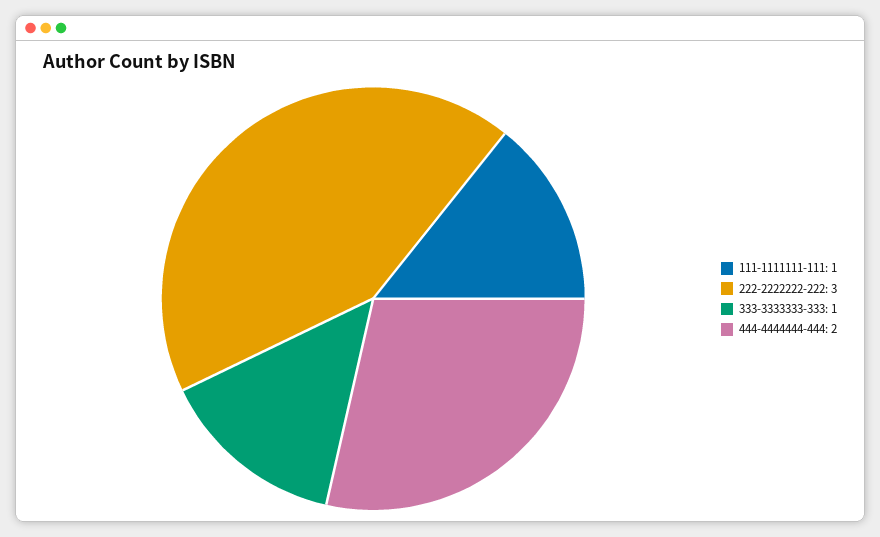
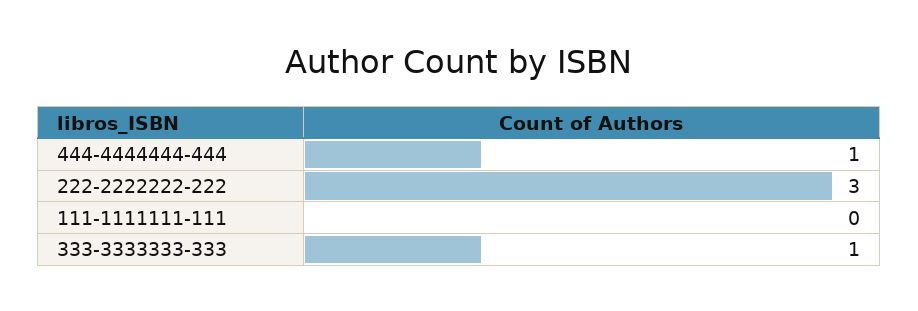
  {
-   "111-1111111-111": 1,
+   "111-1111111-111": 0,
    "222-2222222-222": 3,
    "333-3333333-333": 1,
-   "444-4444444-444": 2
+   "444-4444444-444": 1
  }

